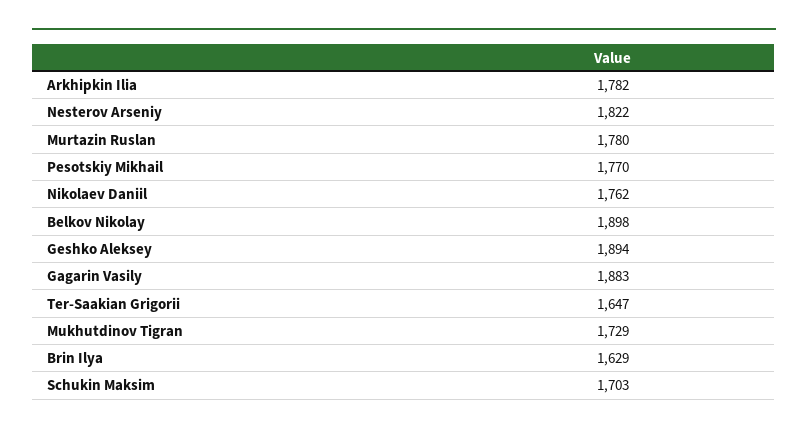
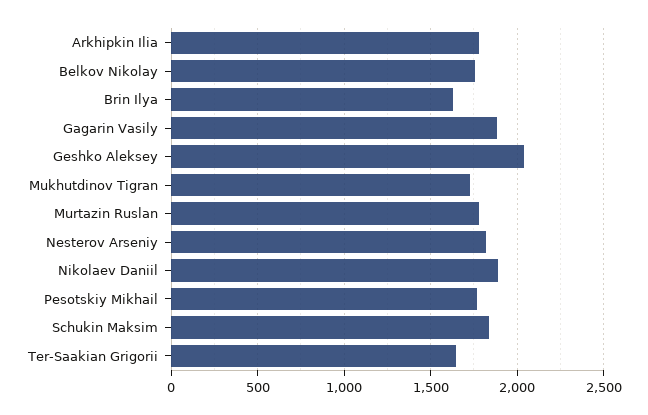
  {
    "Arkhipkin Ilia": 1782,
    "Nesterov Arseniy": 1822,
    "Murtazin Ruslan": 1780,
    "Pesotskiy Mikhail": 1770,
-   "Nikolaev Daniil": 1762,
+   "Nikolaev Daniil": 1900,
-   "Belkov Nikolay": 1898,
+   "Belkov Nikolay": 1750,
-   "Geshko Aleksey": 1894,
+   "Geshko Aleksey": 2050,
    "Gagarin Vasily": 1883,
    "Ter-Saakian Grigorii": 1647,
    "Mukhutdinov Tigran": 1729,
    "Brin Ilya": 1629,
-   "Schukin Maksim": 1703
+   "Schukin Maksim": 1850
  }

